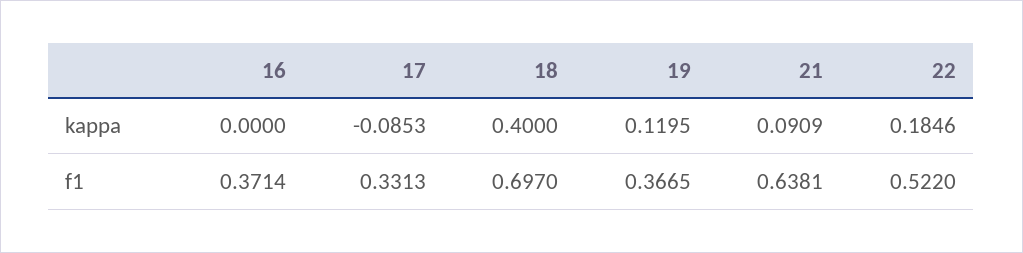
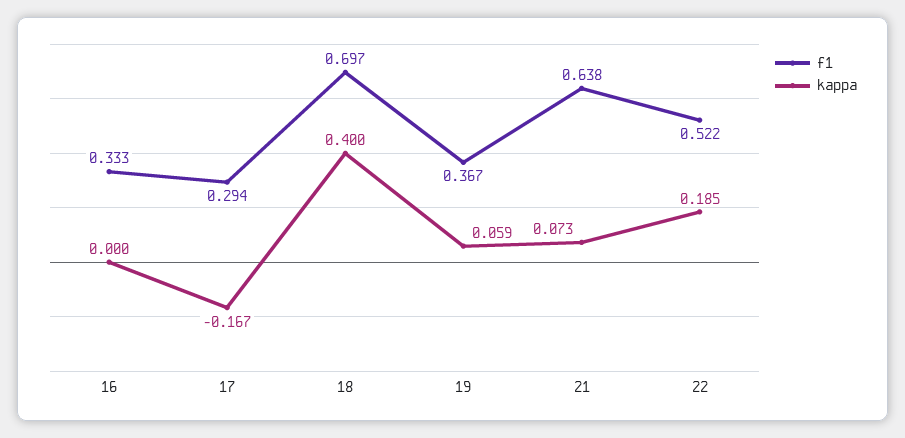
  {
    "kappa": {
      "16": 0,
-     "17": -0.0853,
+     "17": -0.167,
      "18": 0.4,
-     "19": 0.1195,
+     "19": 0.059,
-     "21": 0.0909,
+     "21": 0.073,
      "22": 0.1846
    },
    "f1": {
-     "16": 0.3714,
+     "16": 0.333,
-     "17": 0.3313,
+     "17": 0.294,
      "18": 0.697,
      "19": 0.3665,
      "21": 0.6381,
      "22": 0.522
    }
  }

